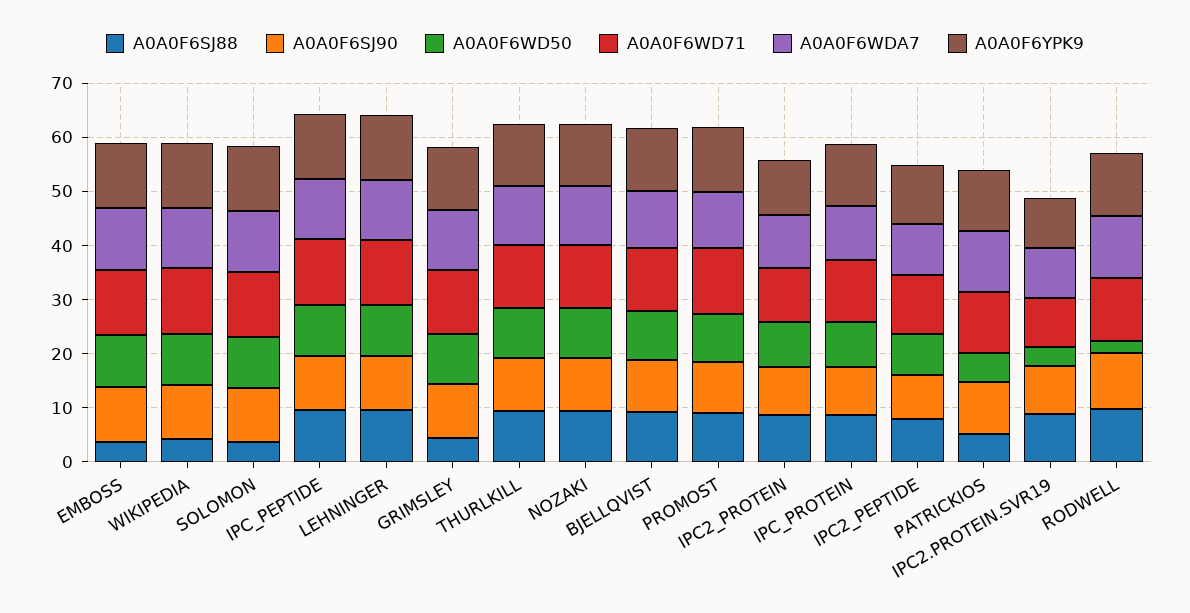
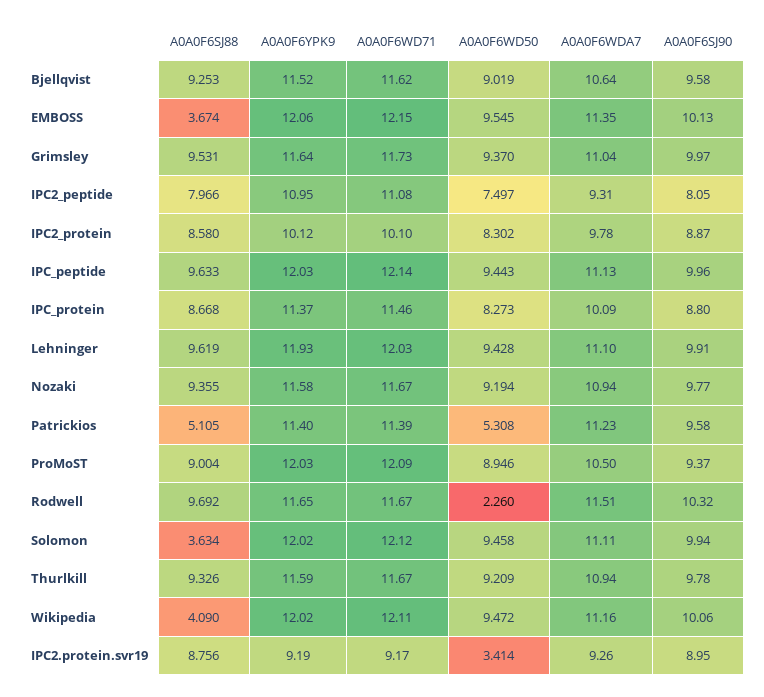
  {
    "A0A0F6SJ88": {
      "EMBOSS": 3.674,
      "WIKIPEDIA": 4.09,
      "SOLOMON": 3.634,
      "IPC_PEPTIDE": 9.633,
      "LEHNINGER": 9.619,
-     "GRIMSLEY": 4,
+     "GRIMSLEY": 9.531,
      "THURLKILL": 9.326,
      "NOZAKI": 9.355,
      "BJELLQVIST": 9.253,
      "PROMOST": 9.004,
      "IPC2_PROTEIN": 8.58,
      "IPC_PROTEIN": 8.668,
      "IPC2_PEPTIDE": 7.966,
      "PATRICKIOS": 5.105,
      "IPC2.PROTEIN.SVR19": 8.756,
      "RODWELL": 9.692
    },
    "A0A0F6SJ90": {
      "EMBOSS": 10.13,
      "WIKIPEDIA": 10.06,
      "SOLOMON": 9.94,
      "IPC_PEPTIDE": 9.96,
      "LEHNINGER": 9.91,
      "GRIMSLEY": 9.97,
      "THURLKILL": 9.78,
      "NOZAKI": 9.77,
      "BJELLQVIST": 9.58,
      "PROMOST": 9.37,
      "IPC2_PROTEIN": 8.87,
      "IPC_PROTEIN": 8.8,
      "IPC2_PEPTIDE": 8.05,
      "PATRICKIOS": 9.58,
      "IPC2.PROTEIN.SVR19": 8.95,
      "RODWELL": 10.32
    },
    "A0A0F6WD50": {
      "EMBOSS": 9.545,
      "WIKIPEDIA": 9.472,
      "SOLOMON": 9.458,
      "IPC_PEPTIDE": 9.443,
      "LEHNINGER": 9.428,
      "GRIMSLEY": 9.37,
      "THURLKILL": 9.209,
      "NOZAKI": 9.194,
      "BJELLQVIST": 9.019,
      "PROMOST": 8.946,
      "IPC2_PROTEIN": 8.302,
      "IPC_PROTEIN": 8.273,
      "IPC2_PEPTIDE": 7.497,
      "PATRICKIOS": 5.308,
      "IPC2.PROTEIN.SVR19": 3.414,
      "RODWELL": 2.26
    },
    "A0A0F6WD71": {
      "EMBOSS": 12.15,
      "WIKIPEDIA": 12.11,
      "SOLOMON": 12.12,
      "IPC_PEPTIDE": 12.14,
      "LEHNINGER": 12.03,
      "GRIMSLEY": 11.73,
      "THURLKILL": 11.67,
      "NOZAKI": 11.67,
      "BJELLQVIST": 11.62,
      "PROMOST": 12.09,
      "IPC2_PROTEIN": 10.1,
      "IPC_PROTEIN": 11.46,
      "IPC2_PEPTIDE": 11.08,
      "PATRICKIOS": 11.39,
      "IPC2.PROTEIN.SVR19": 9.17,
      "RODWELL": 11.67
    },
    "A0A0F6WDA7": {
      "EMBOSS": 11.35,
      "WIKIPEDIA": 11.16,
      "SOLOMON": 11.11,
      "IPC_PEPTIDE": 11.13,
      "LEHNINGER": 11.1,
      "GRIMSLEY": 11.04,
      "THURLKILL": 10.94,
      "NOZAKI": 10.94,
      "BJELLQVIST": 10.64,
      "PROMOST": 10.5,
      "IPC2_PROTEIN": 9.78,
      "IPC_PROTEIN": 10.09,
      "IPC2_PEPTIDE": 9.31,
      "PATRICKIOS": 11.23,
      "IPC2.PROTEIN.SVR19": 9.26,
      "RODWELL": 11.51
    },
    "A0A0F6YPK9": {
      "EMBOSS": 12.06,
      "WIKIPEDIA": 12.02,
      "SOLOMON": 12.02,
      "IPC_PEPTIDE": 12.03,
      "LEHNINGER": 11.93,
      "GRIMSLEY": 11.64,
      "THURLKILL": 11.59,
      "NOZAKI": 11.58,
      "BJELLQVIST": 11.52,
      "PROMOST": 12.03,
      "IPC2_PROTEIN": 10.12,
      "IPC_PROTEIN": 11.37,
      "IPC2_PEPTIDE": 10.95,
      "PATRICKIOS": 11.4,
      "IPC2.PROTEIN.SVR19": 9.19,
      "RODWELL": 11.65
    }
  }

